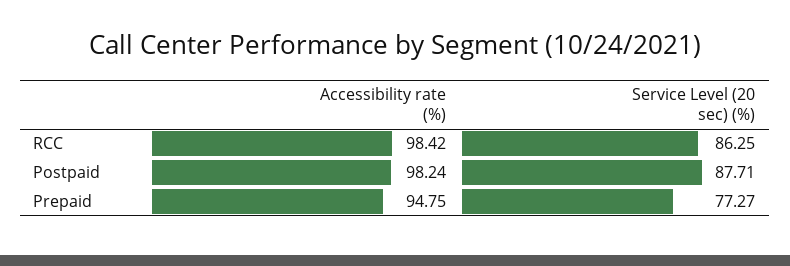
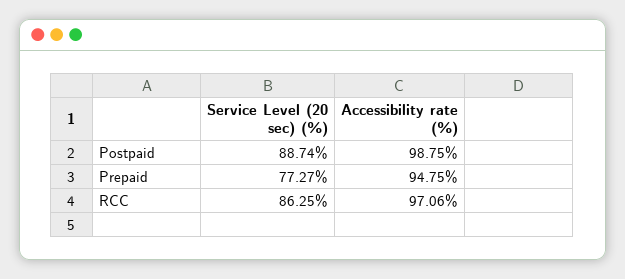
  {
    "Accessibility rate (%)": {
-     "RCC": 98.42,
+     "RCC": 97.06,
-     "Postpaid": 98.24,
+     "Postpaid": 98.75,
      "Prepaid": 94.75
    },
    "Service Level (20 sec) (%)": {
      "RCC": 86.25,
-     "Postpaid": 87.71,
+     "Postpaid": 88.74,
      "Prepaid": 77.27
    }
  }

